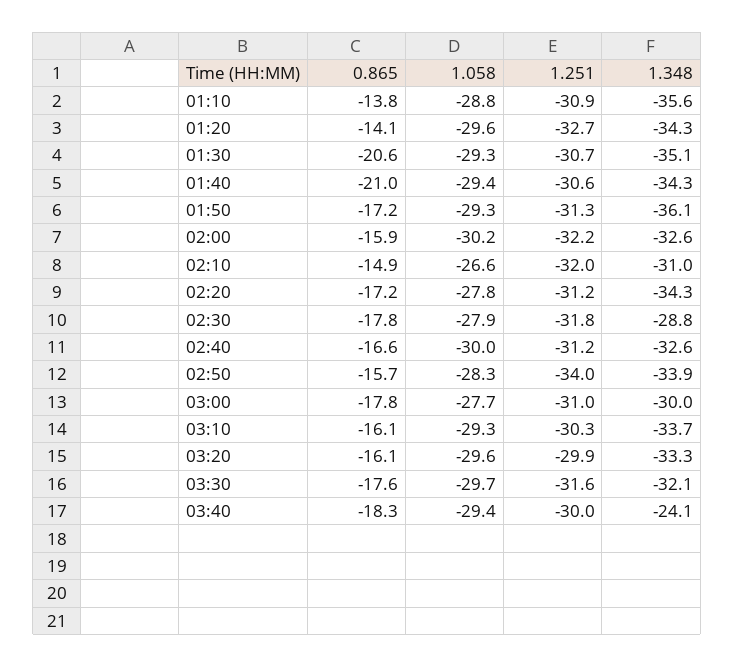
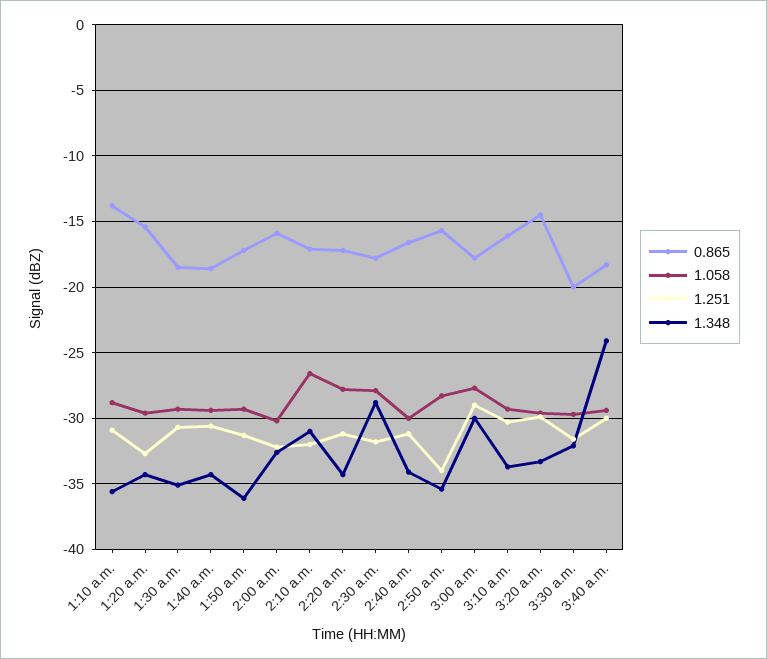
  {
    "0.865": {
      "01:10": -13.8,
-     "01:20": -14.1,
+     "01:20": -15.5,
-     "01:30": -20.6,
+     "01:30": -18.5,
-     "01:40": -21,
+     "01:40": -18.5,
      "01:50": -17.2,
      "02:00": -15.9,
-     "02:10": -14.9,
+     "02:10": -17,
      "02:20": -17.2,
      "02:30": -17.8,
      "02:40": -16.6,
      "02:50": -15.7,
      "03:00": -17.8,
      "03:10": -16.1,
-     "03:20": -16.1,
+     "03:20": -14.5,
-     "03:30": -17.6,
+     "03:30": -20,
      "03:40": -18.3
    },
    "1.058": {
      "01:10": -28.8,
      "01:20": -29.6,
      "01:30": -29.3,
      "01:40": -29.4,
      "01:50": -29.3,
      "02:00": -30.2,
      "02:10": -26.6,
      "02:20": -27.8,
      "02:30": -27.9,
      "02:40": -30,
      "02:50": -28.3,
      "03:00": -27.7,
      "03:10": -29.3,
      "03:20": -29.6,
      "03:30": -29.7,
      "03:40": -29.4
    },
    "1.251": {
      "01:10": -30.9,
      "01:20": -32.7,
      "01:30": -30.7,
      "01:40": -30.6,
      "01:50": -31.3,
      "02:00": -32.2,
      "02:10": -32,
      "02:20": -31.2,
      "02:30": -31.8,
      "02:40": -31.2,
      "02:50": -34,
-     "03:00": -31,
+     "03:00": -29,
      "03:10": -30.3,
      "03:20": -29.9,
      "03:30": -31.6,
      "03:40": -30
    },
    "1.348": {
      "01:10": -35.6,
      "01:20": -34.3,
      "01:30": -35.1,
      "01:40": -34.3,
      "01:50": -36.1,
      "02:00": -32.6,
      "02:10": -31,
      "02:20": -34.3,
      "02:30": -28.8,
-     "02:40": -32.6,
+     "02:40": -34,
-     "02:50": -33.9,
+     "02:50": -35.5,
      "03:00": -30,
      "03:10": -33.7,
      "03:20": -33.3,
      "03:30": -32.1,
      "03:40": -24.1
    }
  }

